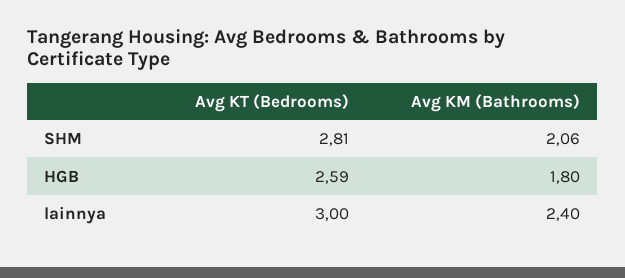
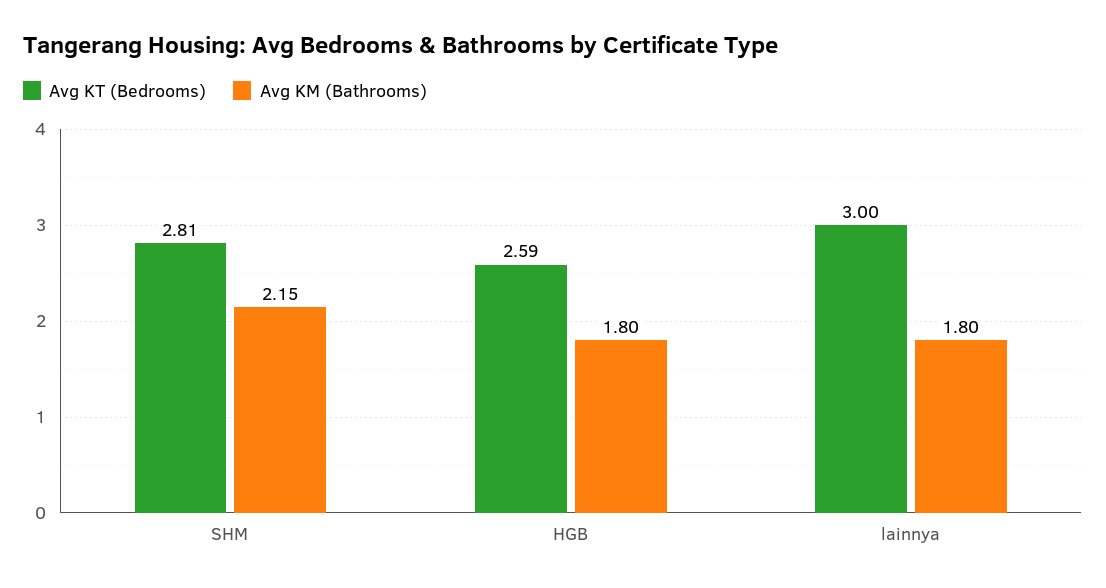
  {
    "Avg KT (Bedrooms)": {
      "SHM": 2.81,
      "HGB": 2.59,
      "lainnya": 3
    },
    "Avg KM (Bathrooms)": {
-     "SHM": 2.06,
+     "SHM": 2.15,
      "HGB": 1.8,
-     "lainnya": 2.4
+     "lainnya": 1.8
    }
  }

